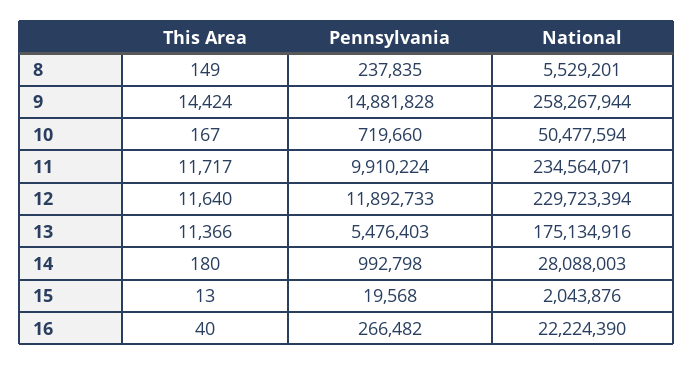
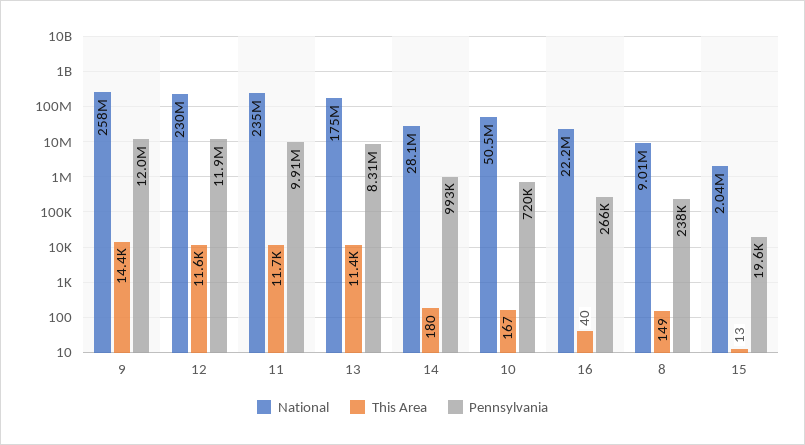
  {
    "This Area": {
      "8": 149,
      "9": 14424,
      "10": 167,
      "11": 11717,
      "12": 11640,
      "13": 11366,
      "14": 180,
      "15": 13,
      "16": 40
    },
    "Pennsylvania": {
      "8": 237835,
-     "9": 14881828,
+     "9": 12000000,
      "10": 719660,
      "11": 9910224,
      "12": 11892733,
-     "13": 5476403,
+     "13": 8310000,
      "14": 992798,
      "15": 19568,
      "16": 266482
    },
    "National": {
-     "8": 5529201,
+     "8": 9010000,
      "9": 258267944,
      "10": 50477594,
      "11": 234564071,
      "12": 229723394,
      "13": 175134916,
      "14": 28088003,
      "15": 2043876,
      "16": 22224390
    }
  }

